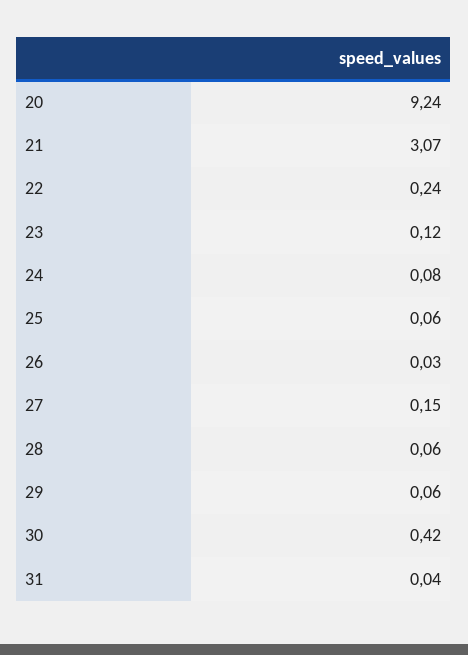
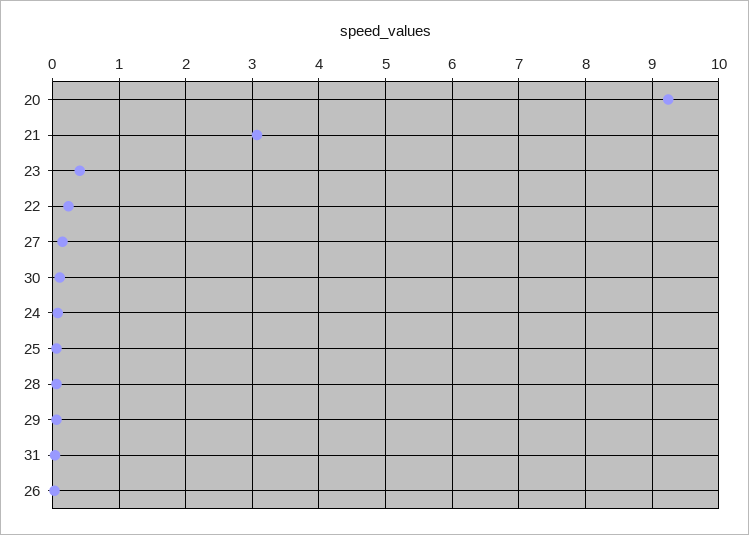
  {
    "20": 9.24,
    "21": 3.07,
    "22": 0.24,
-   "23": 0.12,
+   "23": 0.4,
    "24": 0.08,
    "25": 0.06,
    "26": 0.03,
    "27": 0.15,
    "28": 0.06,
    "29": 0.06,
-   "30": 0.42,
+   "30": 0.1,
    "31": 0.04
  }

